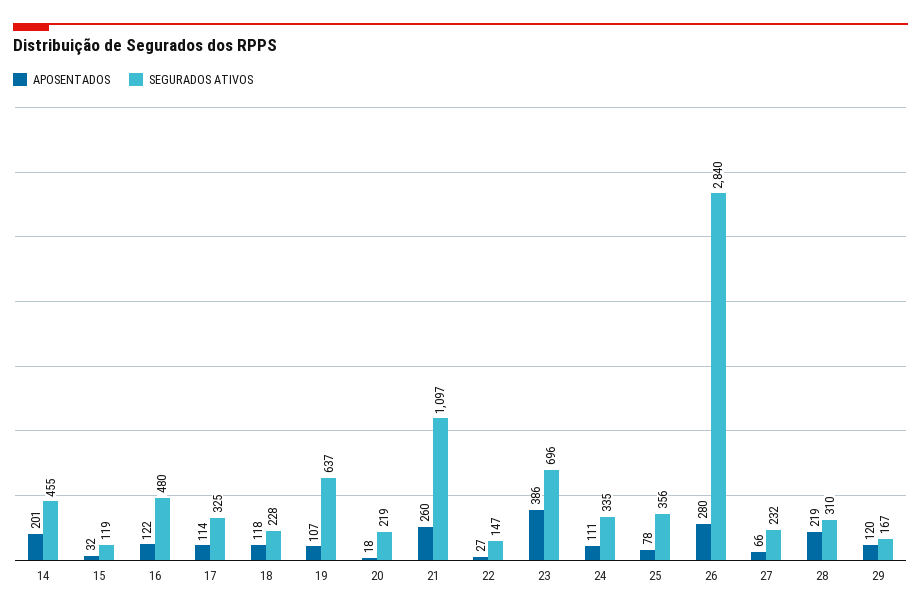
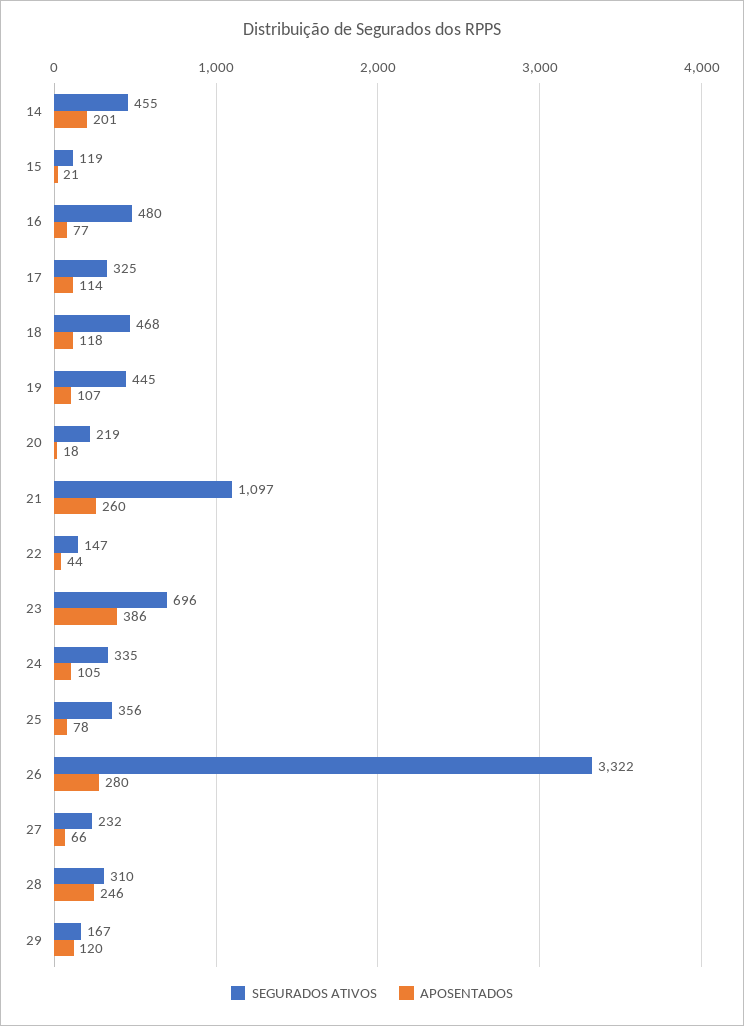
  {
    "APOSENTADOS": {
      "14": 201,
-     "15": 32,
+     "15": 21,
-     "16": 122,
+     "16": 77,
      "17": 114,
      "18": 118,
      "19": 107,
      "20": 18,
      "21": 260,
-     "22": 27,
+     "22": 44,
      "23": 386,
-     "24": 111,
+     "24": 105,
      "25": 78,
      "26": 280,
      "27": 66,
-     "28": 219,
+     "28": 246,
      "29": 120
    },
    "SEGURADOS ATIVOS": {
      "14": 455,
      "15": 119,
      "16": 480,
      "17": 325,
-     "18": 228,
+     "18": 468,
-     "19": 637,
+     "19": 445,
      "20": 219,
      "21": 1097,
      "22": 147,
      "23": 696,
      "24": 335,
      "25": 356,
-     "26": 2840,
+     "26": 3322,
      "27": 232,
      "28": 310,
      "29": 167
    }
  }

